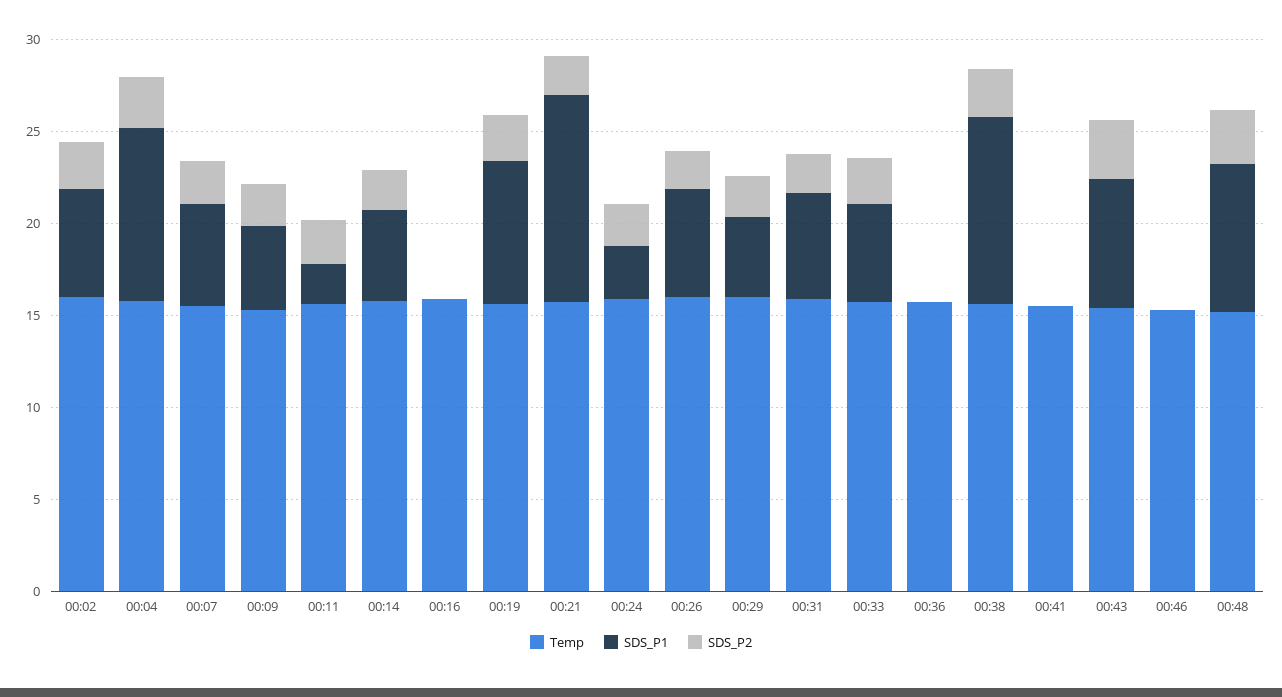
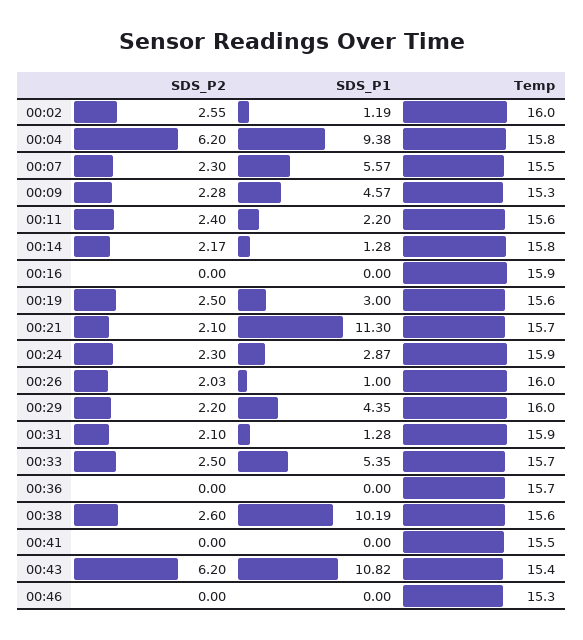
  {
    "Temp": {
      "00:02": 16,
      "00:04": 15.8,
      "00:07": 15.5,
      "00:09": 15.3,
      "00:11": 15.6,
      "00:14": 15.8,
      "00:16": 15.9,
      "00:19": 15.6,
      "00:21": 15.7,
      "00:24": 15.9,
      "00:26": 16,
      "00:29": 16,
      "00:31": 15.9,
      "00:33": 15.7,
      "00:36": 15.7,
      "00:38": 15.6,
      "00:41": 15.5,
      "00:43": 15.4,
-     "00:46": 15.3,
+     "00:46": 15.3
-     "00:48": 15
    },
    "SDS_P1": {
-     "00:02": 6,
+     "00:02": 1.19,
      "00:04": 9.38,
      "00:07": 5.57,
      "00:09": 4.57,
      "00:11": 2.2,
-     "00:14": 5,
+     "00:14": 1.28,
      "00:16": 0,
-     "00:19": 8,
+     "00:19": 3,
      "00:21": 11.3,
      "00:24": 2.87,
-     "00:26": 6,
+     "00:26": 1,
      "00:29": 4.35,
-     "00:31": 6,
+     "00:31": 1.28,
      "00:33": 5.35,
      "00:36": 0,
      "00:38": 10.19,
      "00:41": 0,
-     "00:43": 7,
+     "00:43": 10.82,
-     "00:46": 0,
+     "00:46": 0
-     "00:48": 8
    },
    "SDS_P2": {
      "00:02": 2.55,
-     "00:04": 3,
+     "00:04": 6.2,
      "00:07": 2.3,
      "00:09": 2.28,
      "00:11": 2.4,
      "00:14": 2.17,
      "00:16": 0,
      "00:19": 2.5,
      "00:21": 2.1,
      "00:24": 2.3,
      "00:26": 2.03,
      "00:29": 2.2,
      "00:31": 2.1,
      "00:33": 2.5,
      "00:36": 0,
      "00:38": 2.6,
      "00:41": 0,
-     "00:43": 3,
+     "00:43": 6.2,
-     "00:46": 0,
+     "00:46": 0
-     "00:48": 3
    }
  }

